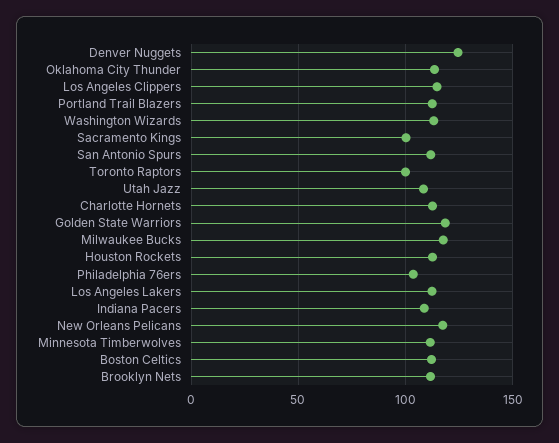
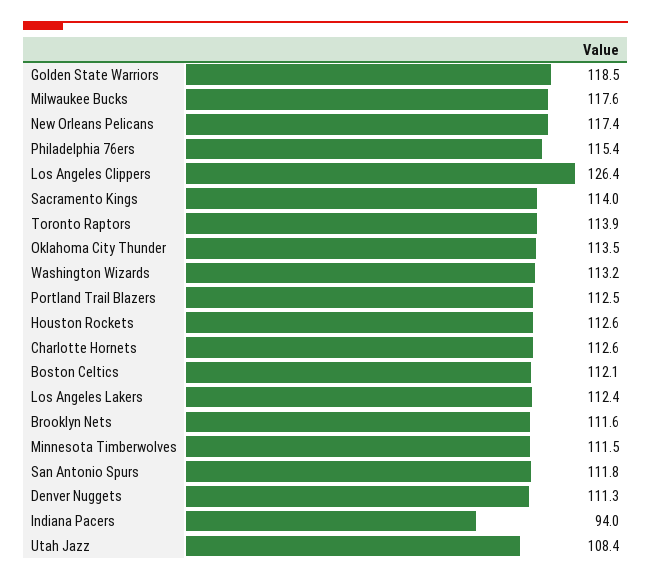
  {
-   "Denver Nuggets": 125,
+   "Denver Nuggets": 111.3,
    "Oklahoma City Thunder": 113.5,
-   "Los Angeles Clippers": 115,
+   "Los Angeles Clippers": 126.4,
    "Portland Trail Blazers": 112.5,
    "Washington Wizards": 113.2,
-   "Sacramento Kings": 100,
+   "Sacramento Kings": 114,
    "San Antonio Spurs": 111.8,
-   "Toronto Raptors": 100,
+   "Toronto Raptors": 113.9,
    "Utah Jazz": 108.4,
    "Charlotte Hornets": 112.6,
    "Golden State Warriors": 118.5,
    "Milwaukee Bucks": 117.6,
    "Houston Rockets": 112.6,
-   "Philadelphia 76ers": 105,
+   "Philadelphia 76ers": 115.4,
    "Los Angeles Lakers": 112.4,
-   "Indiana Pacers": 110,
+   "Indiana Pacers": 94,
    "New Orleans Pelicans": 117.4,
    "Minnesota Timberwolves": 111.5,
    "Boston Celtics": 112.1,
    "Brooklyn Nets": 111.6
  }

